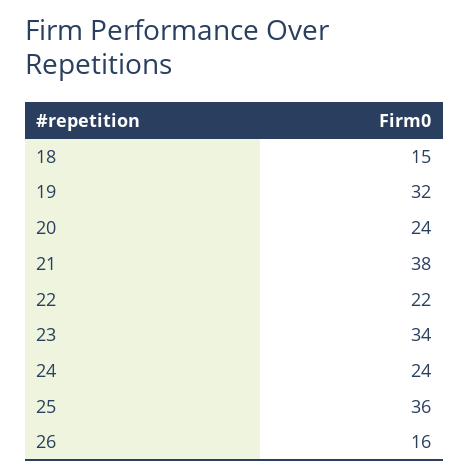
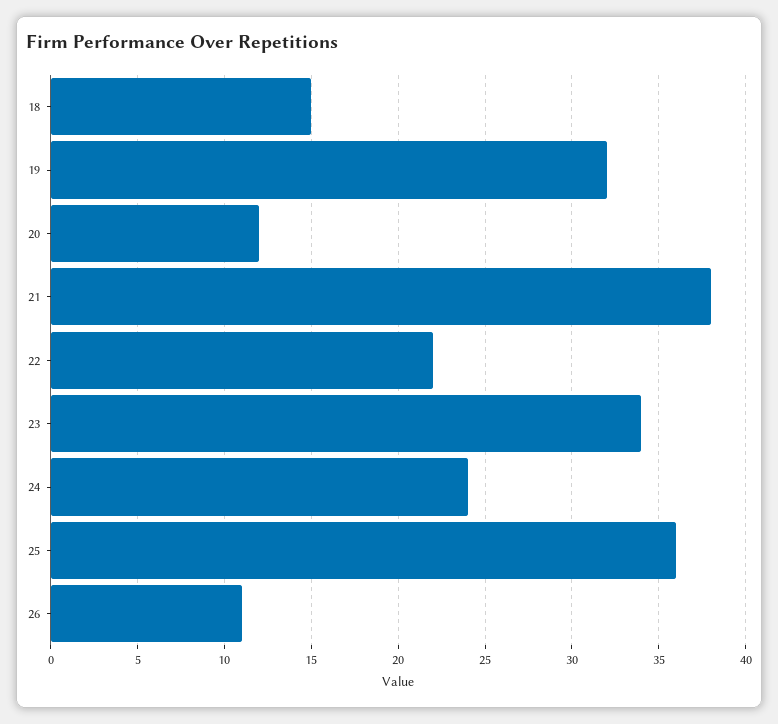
  {
    "18": 15,
    "19": 32,
-   "20": 24,
+   "20": 12,
    "21": 38,
    "22": 22,
    "23": 34,
    "24": 24,
    "25": 36,
-   "26": 16
+   "26": 11
  }

